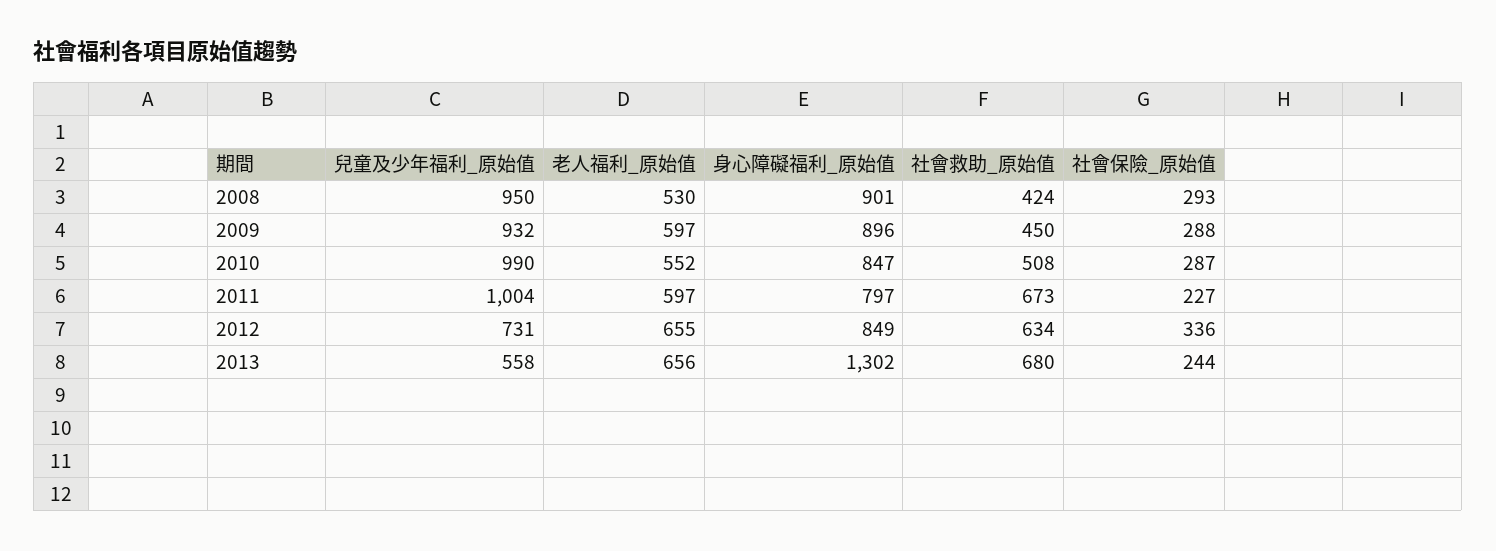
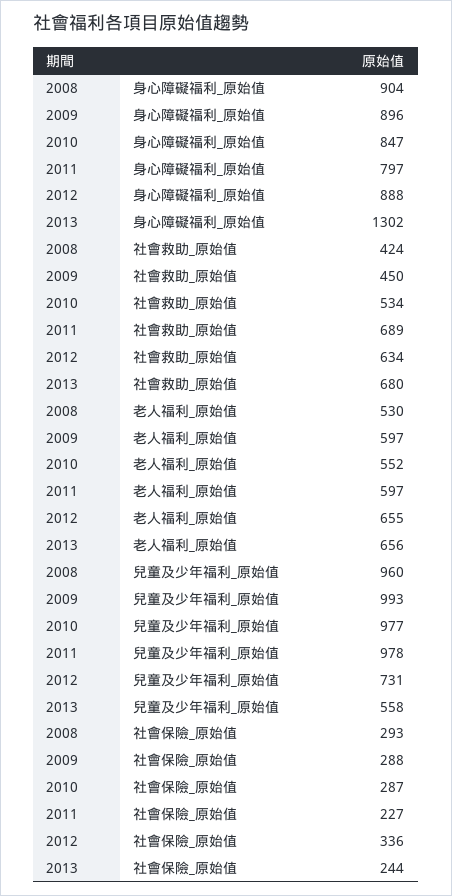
  {
    "兒童及少年福利_原始值": {
-     "2008": 950,
+     "2008": 960,
-     "2009": 932,
+     "2009": 993,
-     "2010": 990,
+     "2010": 977,
-     "2011": 1004,
+     "2011": 978,
      "2012": 731,
      "2013": 558
    },
    "老人福利_原始值": {
      "2008": 530,
      "2009": 597,
      "2010": 552,
      "2011": 597,
      "2012": 655,
      "2013": 656
    },
    "身心障礙福利_原始值": {
-     "2008": 901,
+     "2008": 904,
      "2009": 896,
      "2010": 847,
      "2011": 797,
-     "2012": 849,
+     "2012": 888,
      "2013": 1302
    },
    "社會救助_原始值": {
      "2008": 424,
      "2009": 450,
-     "2010": 508,
+     "2010": 534,
-     "2011": 673,
+     "2011": 689,
      "2012": 634,
      "2013": 680
    },
    "社會保險_原始值": {
      "2008": 293,
      "2009": 288,
      "2010": 287,
      "2011": 227,
      "2012": 336,
      "2013": 244
    }
  }

